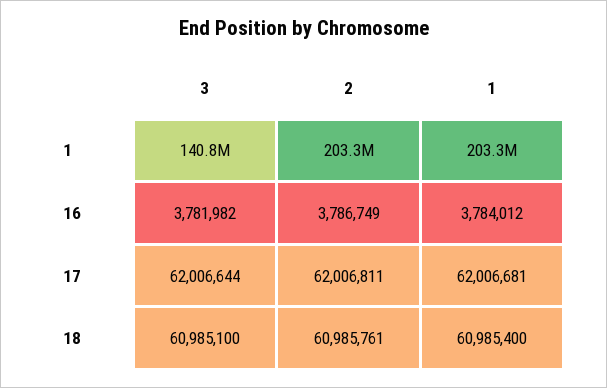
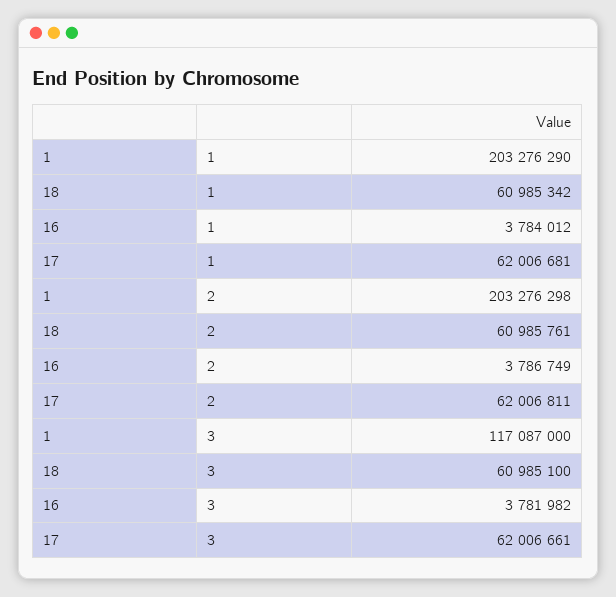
  {
    "3": {
-     "1": 140800000,
+     "1": 117087000,
      "16": 3781982,
-     "17": 62006644,
+     "17": 62006661,
      "18": 60985100
    },
    "2": {
      "1": 203276298,
      "16": 3786749,
      "17": 62006811,
      "18": 60985761
    },
    "1": {
      "1": 203276290,
      "16": 3784012,
      "17": 62006681,
-     "18": 60985400
+     "18": 60985342
    }
  }

